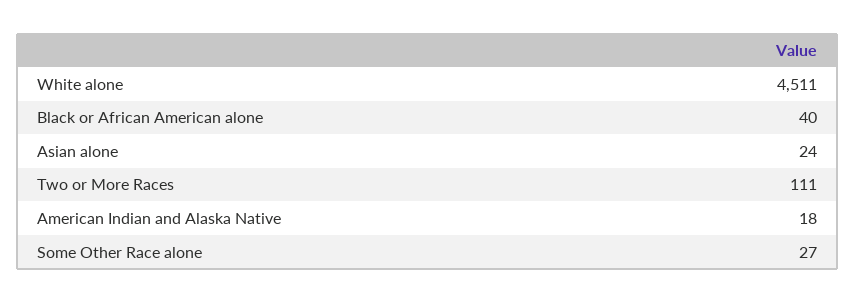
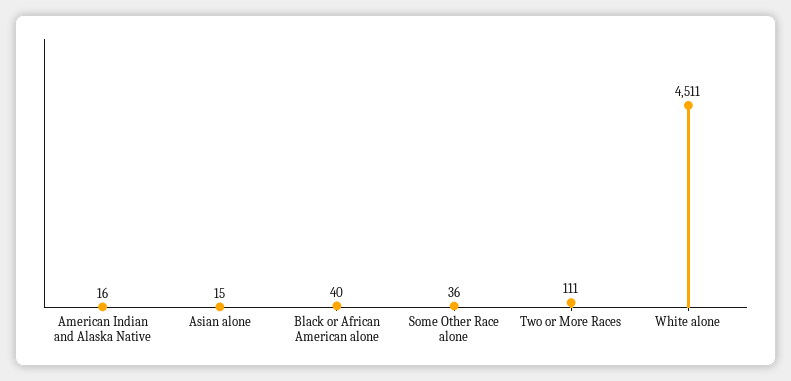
  {
    "White alone": 4511,
    "Black or African American alone": 40,
-   "Asian alone": 24,
+   "Asian alone": 15,
    "Two or More Races": 111,
-   "American Indian and Alaska Native": 18,
+   "American Indian and Alaska Native": 16,
-   "Some Other Race alone": 27
+   "Some Other Race alone": 36
  }

